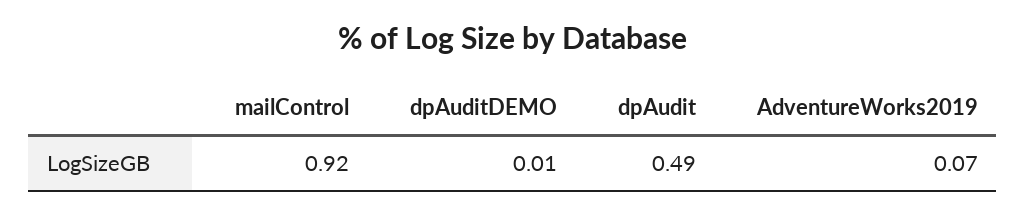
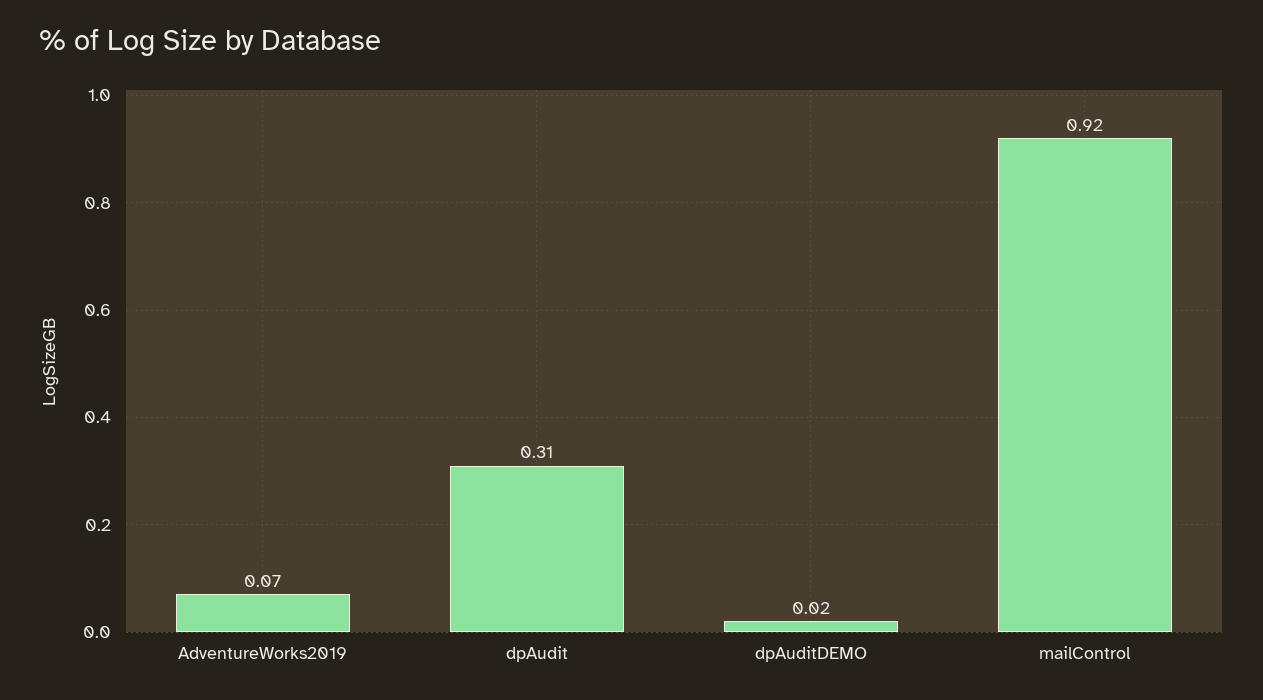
  {
    "mailControl": 0.92,
-   "dpAuditDEMO": 0.01,
+   "dpAuditDEMO": 0.02,
-   "dpAudit": 0.49,
+   "dpAudit": 0.31,
    "AdventureWorks2019": 0.07
  }

